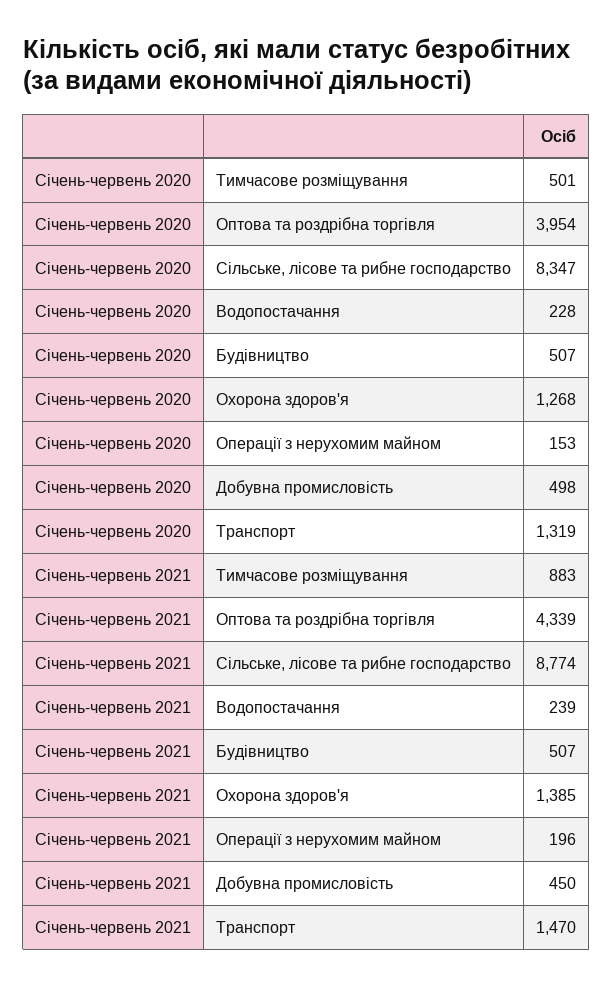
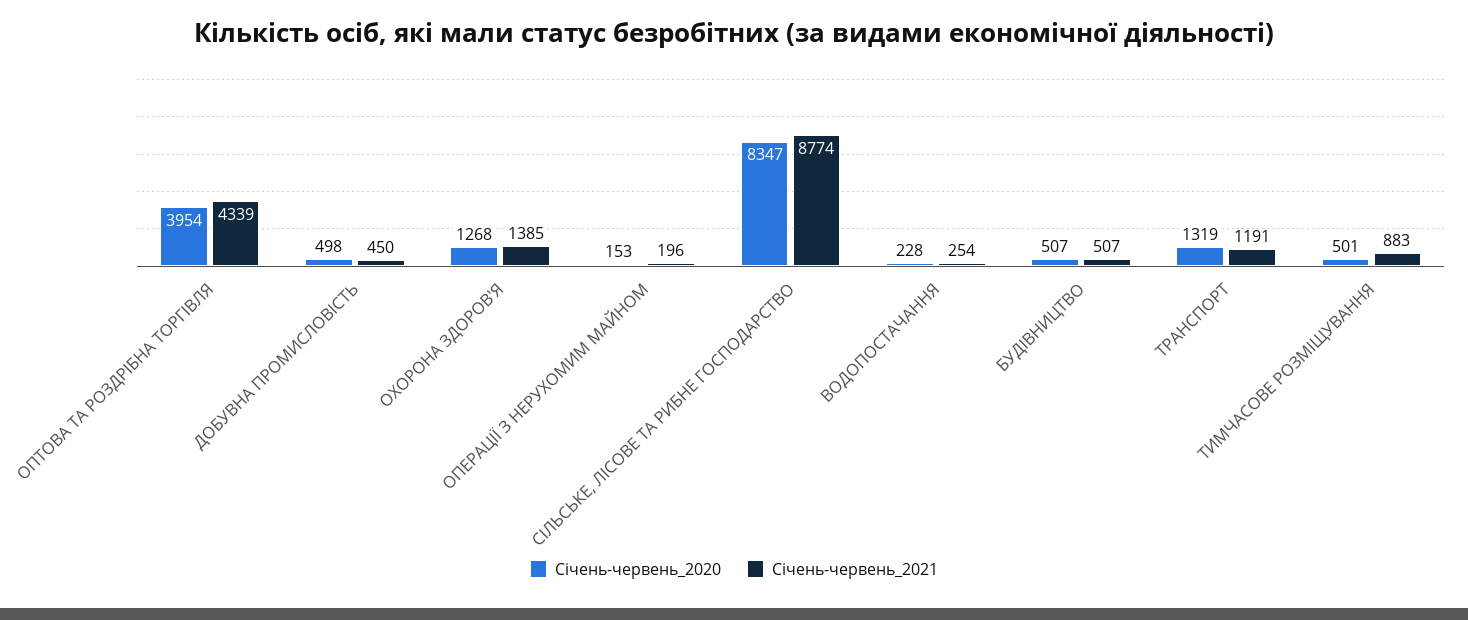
  {
    "Січень-червень 2020": {
      "Тимчасове розміщування": 501,
      "Оптова та роздрібна торгівля": 3954,
      "Сільське, лісове та рибне господарство": 8347,
      "Водопостачання": 228,
      "Будівництво": 507,
      "Охорона здоров'я": 1268,
      "Операції з нерухомим майном": 153,
      "Добувна промисловість": 498,
      "Транспорт": 1319
    },
    "Січень-червень 2021": {
      "Тимчасове розміщування": 883,
      "Оптова та роздрібна торгівля": 4339,
      "Сільське, лісове та рибне господарство": 8774,
-     "Водопостачання": 239,
+     "Водопостачання": 254,
      "Будівництво": 507,
      "Охорона здоров'я": 1385,
      "Операції з нерухомим майном": 196,
      "Добувна промисловість": 450,
-     "Транспорт": 1470
+     "Транспорт": 1191
    }
  }

